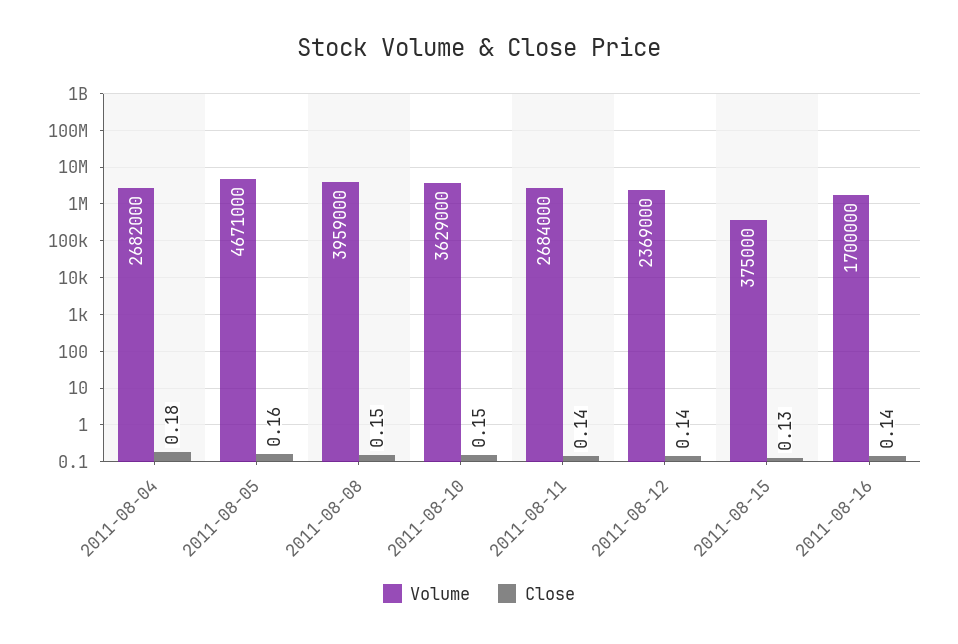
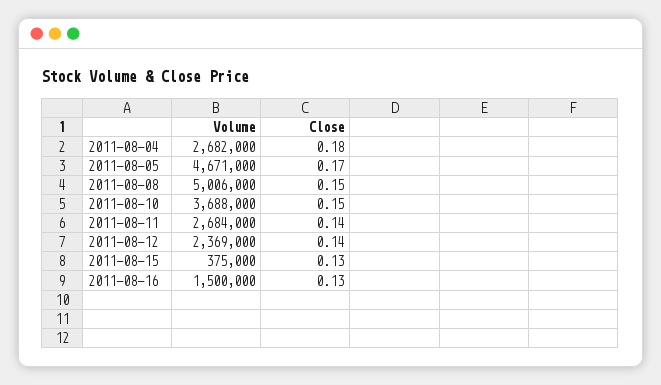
  {
    "Volume": {
      "2011-08-04": 2682000,
      "2011-08-05": 4671000,
-     "2011-08-08": 3959000,
+     "2011-08-08": 5006000,
-     "2011-08-10": 3629000,
+     "2011-08-10": 3688000,
      "2011-08-11": 2684000,
      "2011-08-12": 2369000,
      "2011-08-15": 375000,
-     "2011-08-16": 1700000
+     "2011-08-16": 1500000
    },
    "Close": {
      "2011-08-04": 0.18,
-     "2011-08-05": 0.16,
+     "2011-08-05": 0.17,
      "2011-08-08": 0.15,
      "2011-08-10": 0.15,
      "2011-08-11": 0.14,
      "2011-08-12": 0.14,
      "2011-08-15": 0.13,
-     "2011-08-16": 0.14
+     "2011-08-16": 0.13
    }
  }

